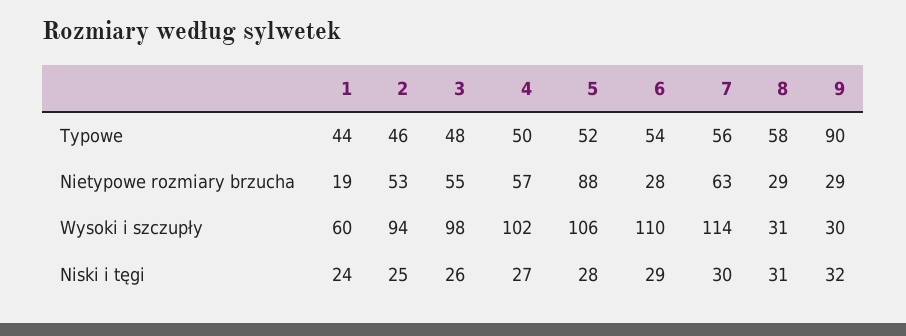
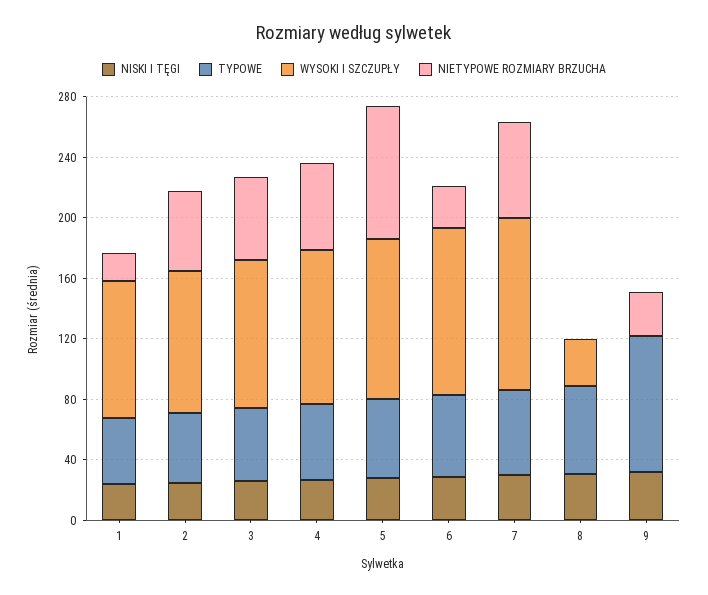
  {
    "Typowe": {
      "1": 44,
      "2": 46,
      "3": 48,
      "4": 50,
      "5": 52,
      "6": 54,
      "7": 56,
      "8": 58,
      "9": 90
    },
    "Nietypowe rozmiary brzucha": {
      "1": 19,
      "2": 53,
      "3": 55,
      "4": 57,
      "5": 88,
      "6": 28,
      "7": 63,
-     "8": 29,
+     "8": 0,
      "9": 29
    },
    "Wysoki i szczupły": {
-     "1": 60,
+     "1": 90,
      "2": 94,
      "3": 98,
      "4": 102,
      "5": 106,
      "6": 110,
      "7": 114,
      "8": 31,
-     "9": 30
+     "9": 0
    },
    "Niski i tęgi": {
      "1": 24,
      "2": 25,
      "3": 26,
      "4": 27,
      "5": 28,
      "6": 29,
      "7": 30,
      "8": 31,
      "9": 32
    }
  }

